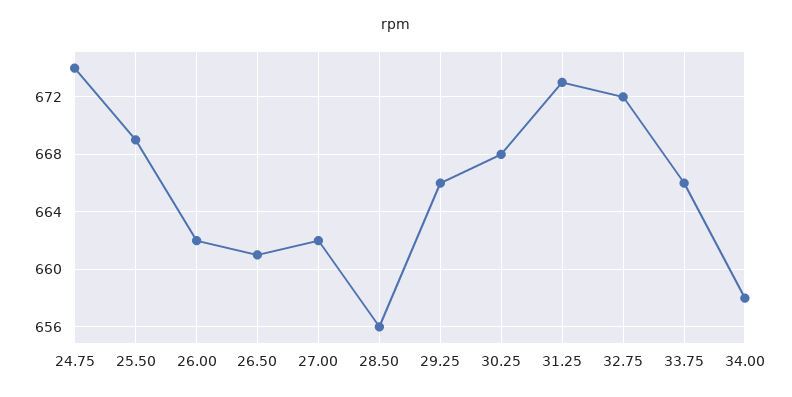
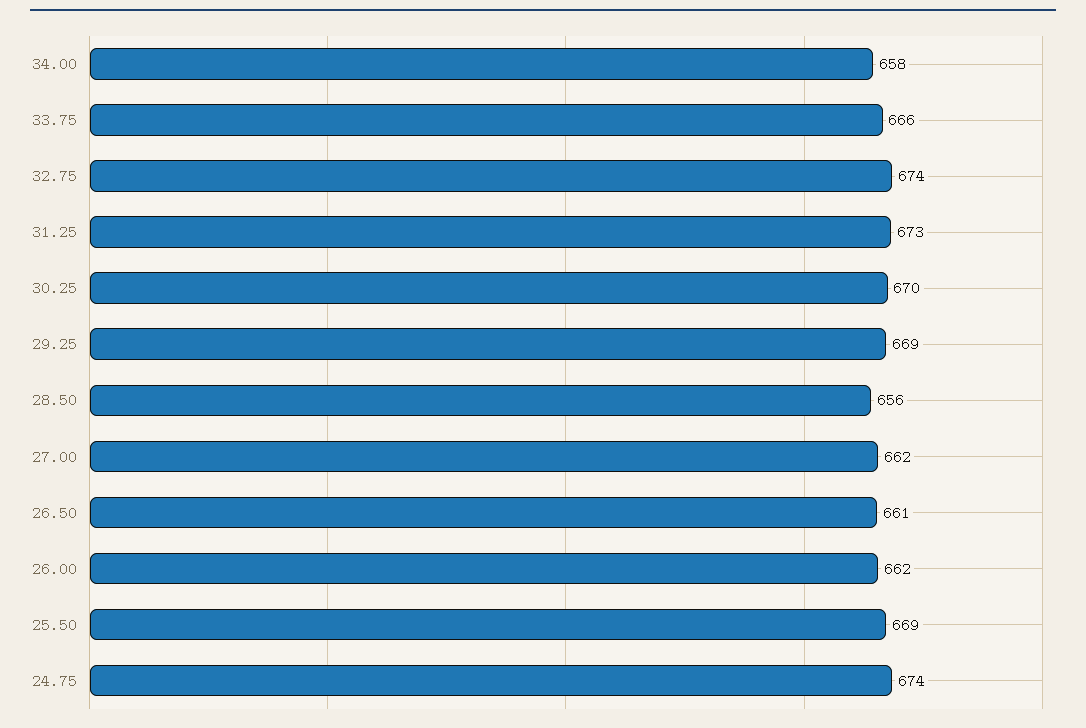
  {
    "24.75": 674,
    "25.50": 669,
    "26.00": 662,
    "26.50": 661,
    "27.00": 662,
    "28.50": 656,
-   "29.25": 666,
+   "29.25": 669,
-   "30.25": 668,
+   "30.25": 670,
    "31.25": 673,
-   "32.75": 672,
+   "32.75": 674,
    "33.75": 666,
    "34.00": 658
  }

